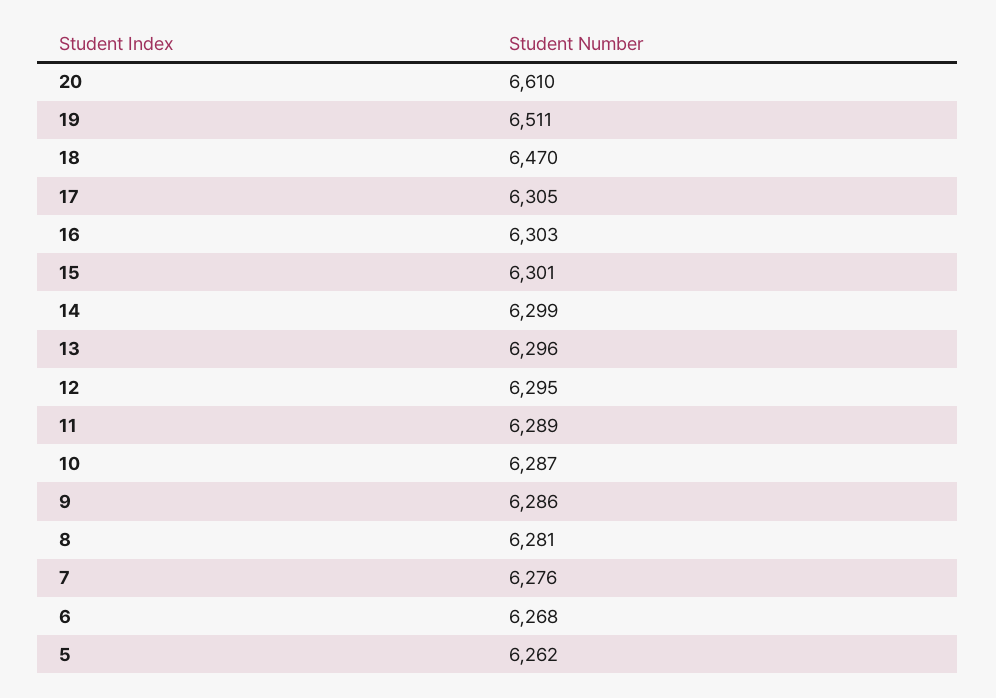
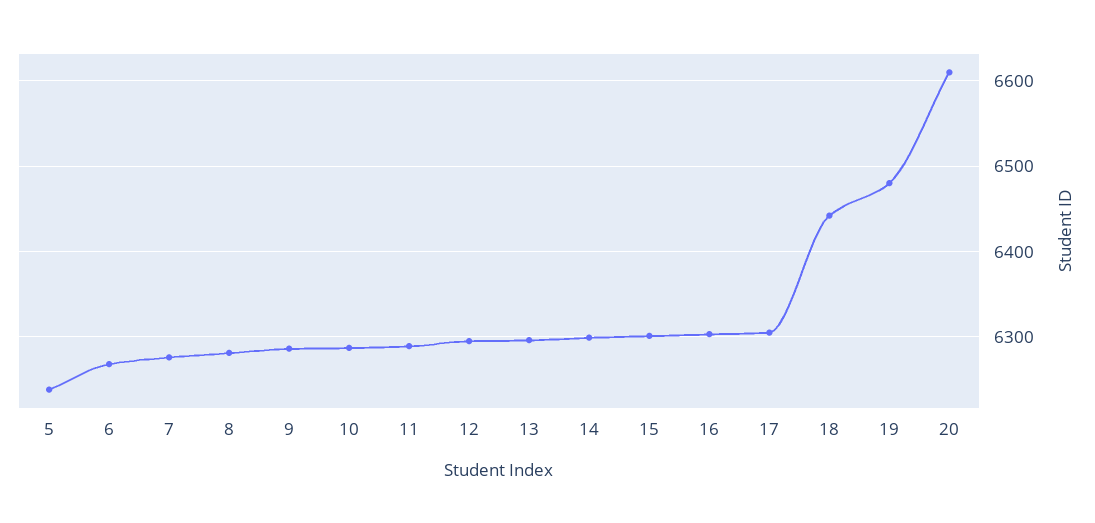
  {
    "20": 6610,
-   "19": 6511,
+   "19": 6480,
-   "18": 6470,
+   "18": 6440,
    "17": 6305,
    "16": 6303,
    "15": 6301,
    "14": 6299,
    "13": 6296,
    "12": 6295,
    "11": 6289,
    "10": 6287,
    "9": 6286,
    "8": 6281,
    "7": 6276,
    "6": 6268,
-   "5": 6262
+   "5": 6240
  }

